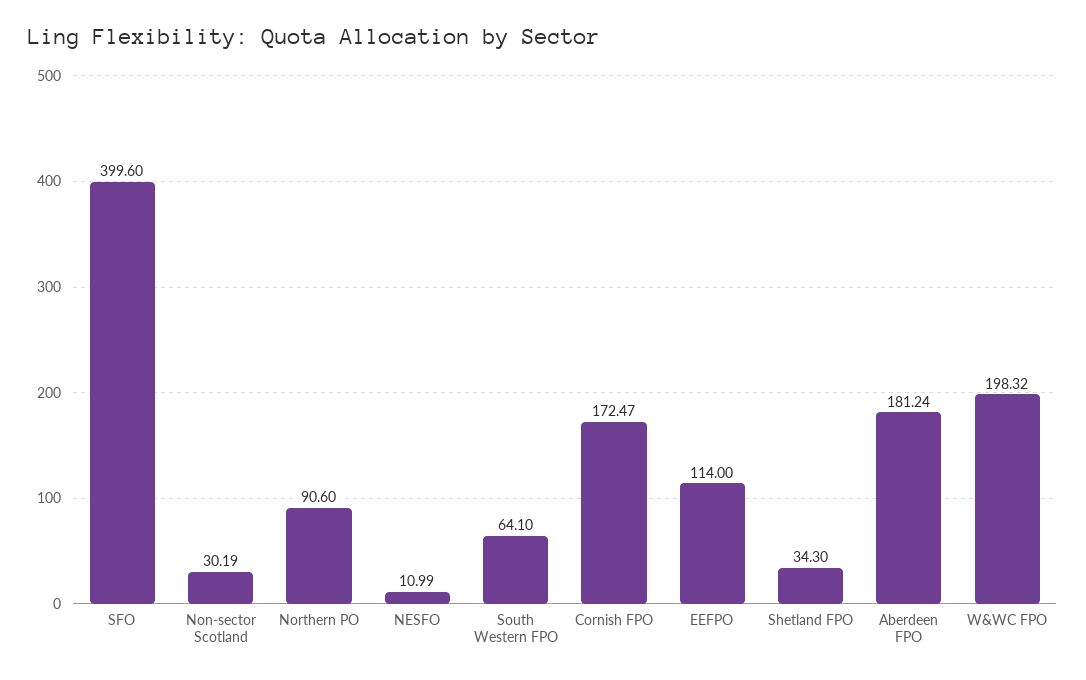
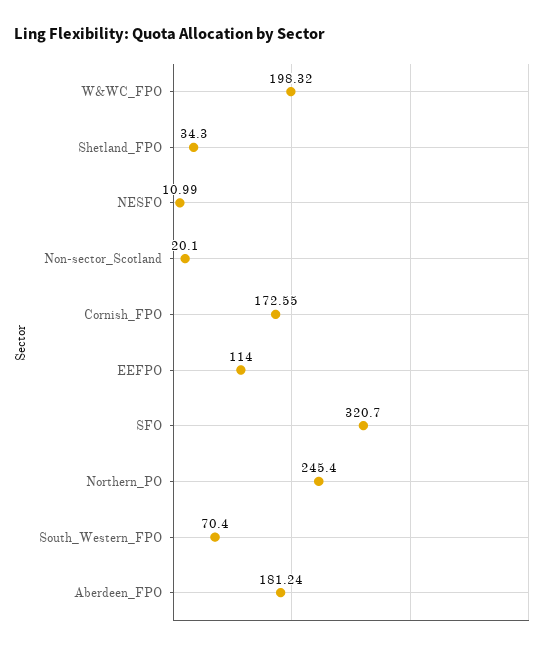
  {
-   "SFO": 399.6,
+   "SFO": 320.7,
-   "Non-sector Scotland": 30.19,
+   "Non-sector Scotland": 20.1,
-   "Northern PO": 90.6,
+   "Northern PO": 245.4,
    "NESFO": 10.99,
-   "South Western FPO": 64.1,
+   "South Western FPO": 70.4,
-   "Cornish FPO": 172.47,
+   "Cornish FPO": 172.55,
    "EEFPO": 114,
    "Shetland FPO": 34.3,
    "Aberdeen FPO": 181.24,
    "W&WC FPO": 198.32
  }

